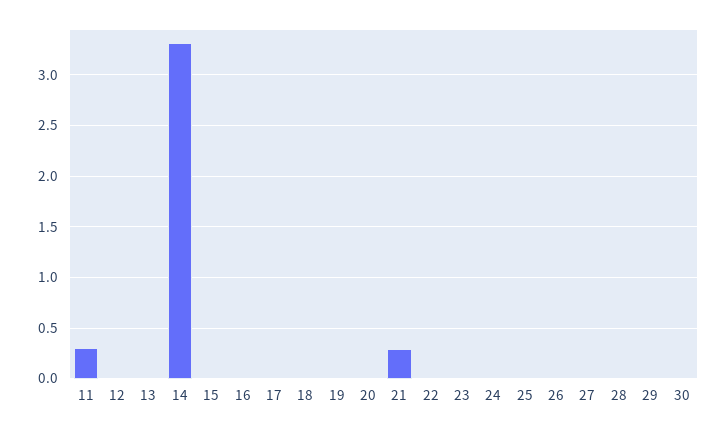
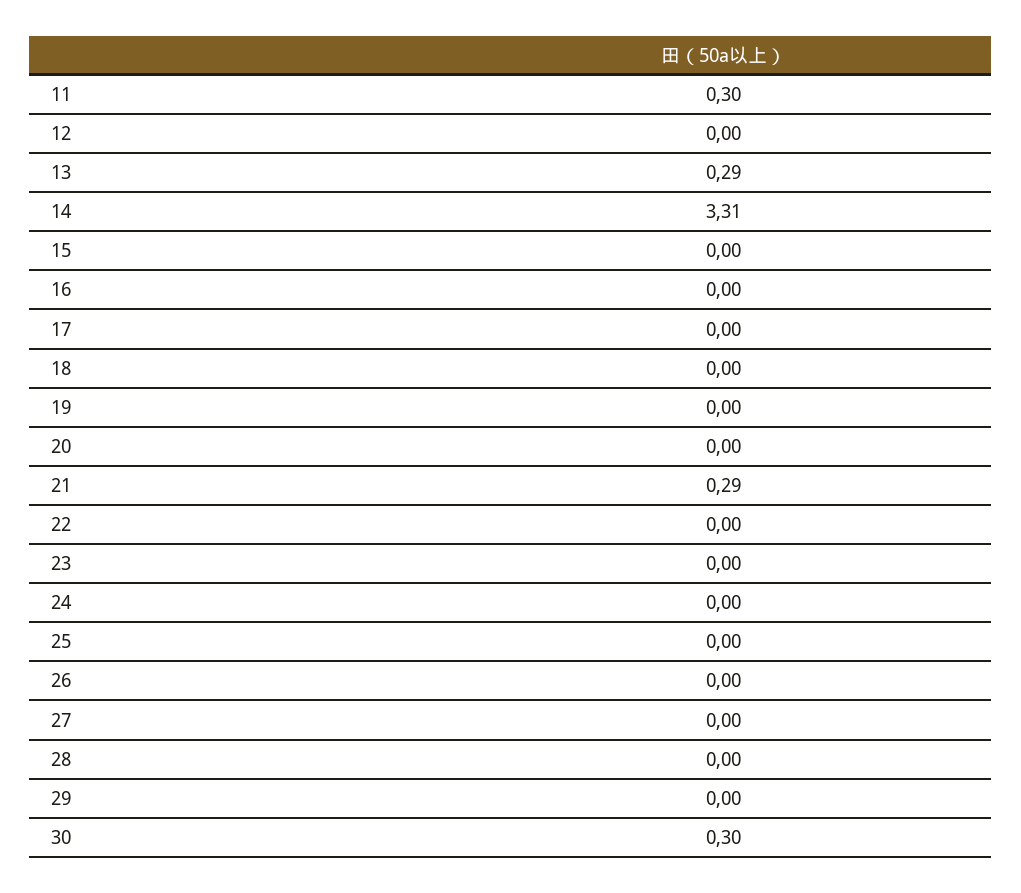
  {
    "11": 0.3,
    "12": 0,
-   "13": 0,
+   "13": 0.29,
    "14": 3.31,
    "15": 0,
    "16": 0,
    "17": 0,
    "18": 0,
    "19": 0,
    "20": 0,
    "21": 0.29,
    "22": 0,
    "23": 0,
    "24": 0,
    "25": 0,
    "26": 0,
    "27": 0,
    "28": 0,
    "29": 0,
-   "30": 0
+   "30": 0.3
  }

